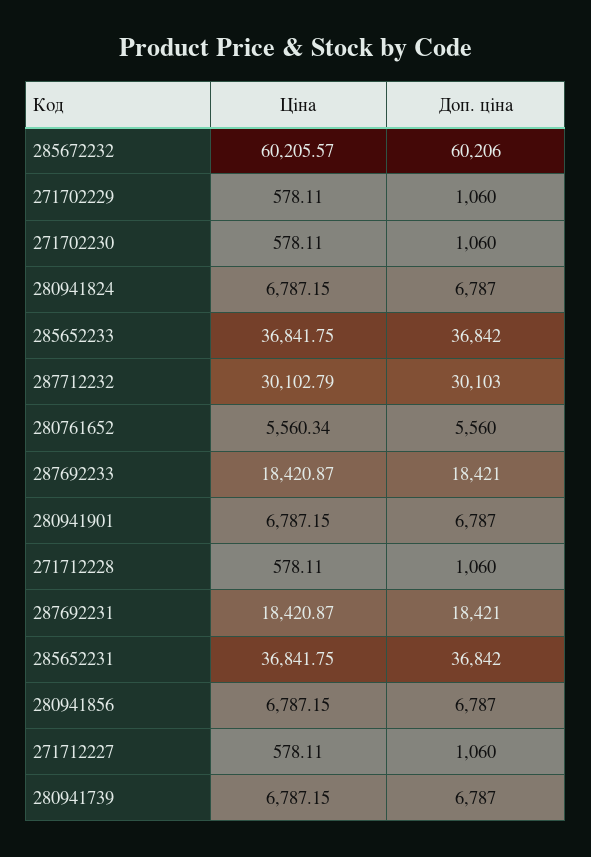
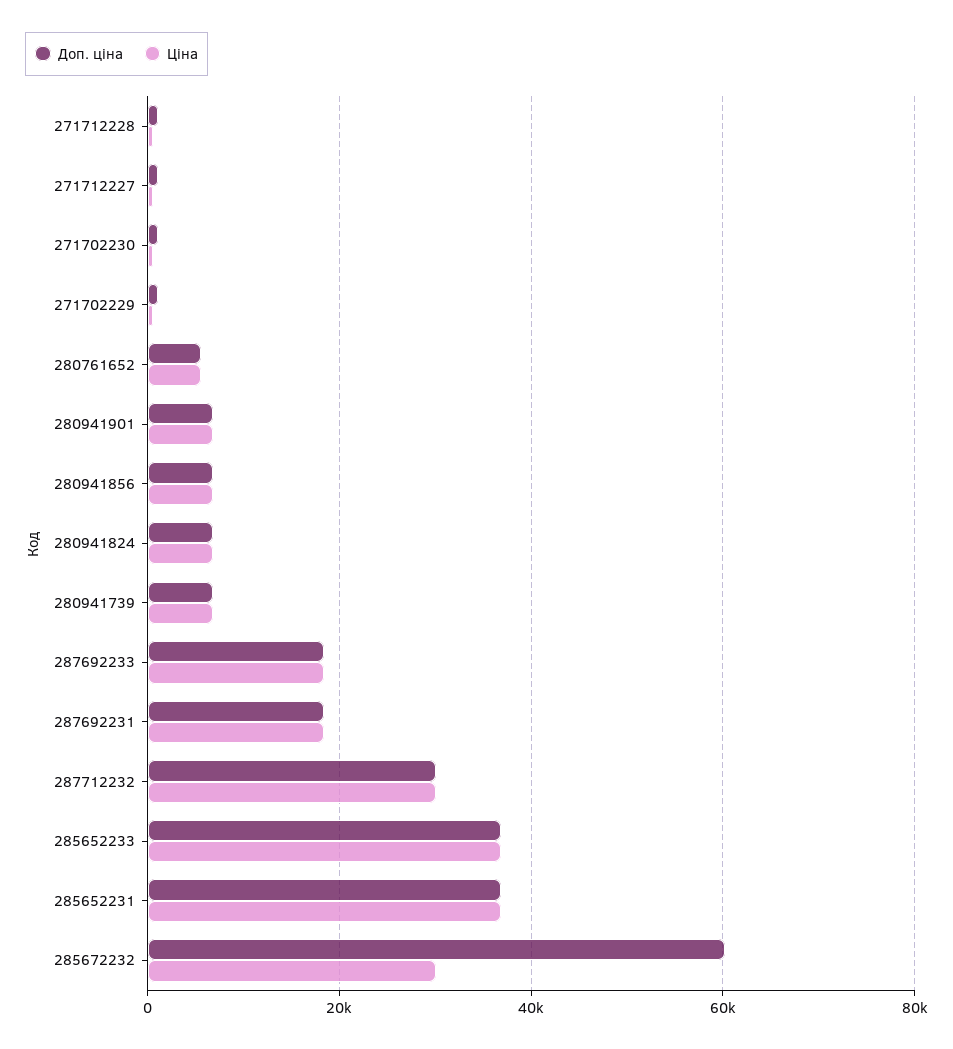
  {
    "Ціна": {
-     "285672232": 60205.57,
+     "285672232": 30000,
      "271702229": 578.11,
      "271702230": 578.11,
      "280941824": 6787.15,
      "285652233": 36841.75,
      "287712232": 30102.79,
      "280761652": 5560.34,
      "287692233": 18420.87,
      "280941901": 6787.15,
      "271712228": 578.11,
      "287692231": 18420.87,
      "285652231": 36841.75,
      "280941856": 6787.15,
      "271712227": 578.11,
      "280941739": 6787.15
    },
    "Доп. ціна": {
      "285672232": 60206,
      "271702229": 1060,
      "271702230": 1060,
      "280941824": 6787,
      "285652233": 36842,
      "287712232": 30103,
      "280761652": 5560,
      "287692233": 18421,
      "280941901": 6787,
      "271712228": 1060,
      "287692231": 18421,
      "285652231": 36842,
      "280941856": 6787,
      "271712227": 1060,
      "280941739": 6787
    }
  }

